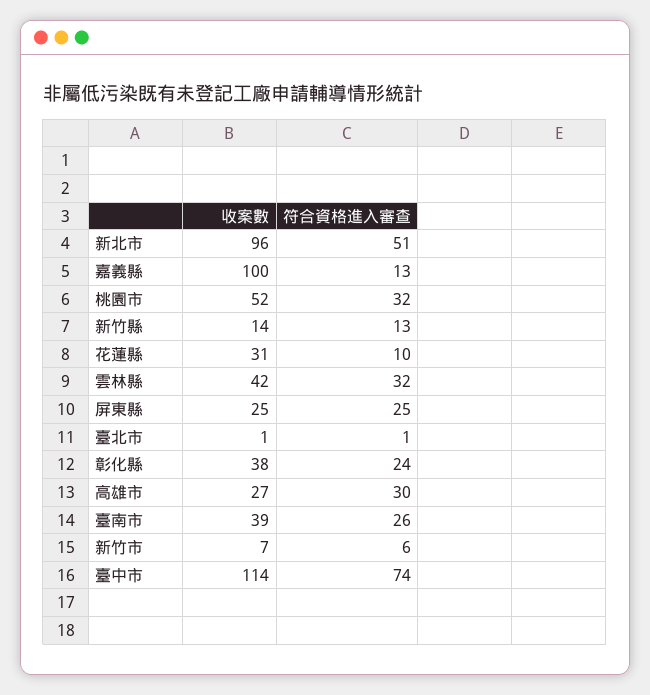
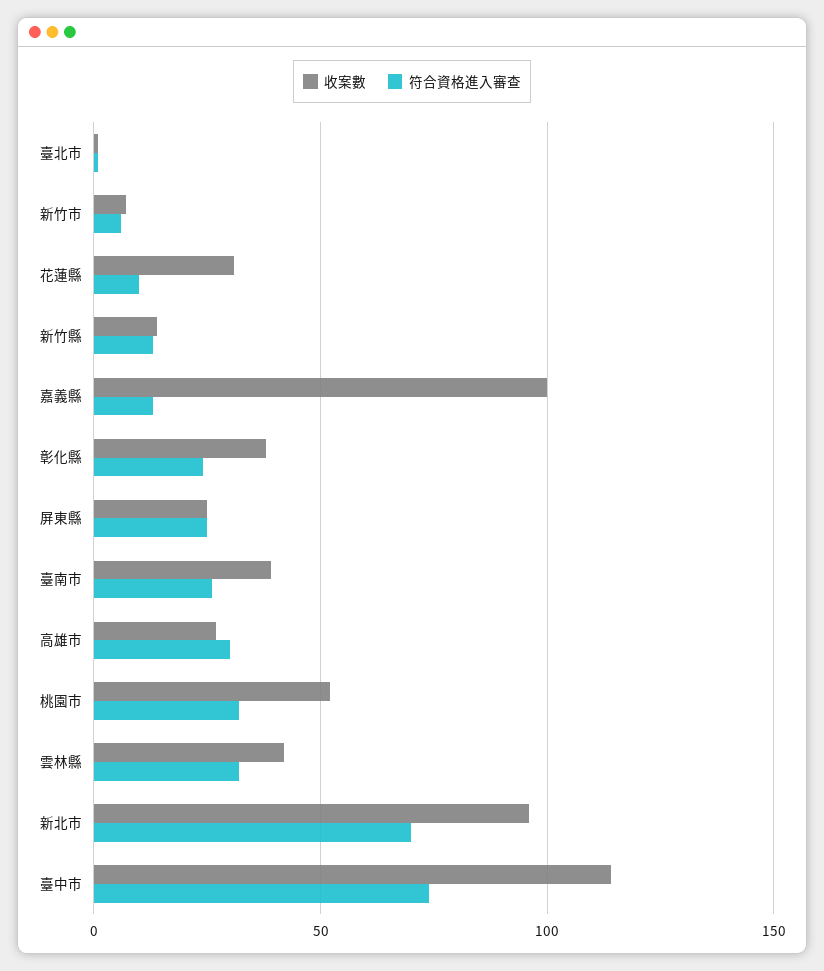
  {
    "收案數": {
      "新北市": 96,
      "嘉義縣": 100,
      "桃園市": 52,
      "新竹縣": 14,
      "花蓮縣": 31,
      "雲林縣": 42,
      "屏東縣": 25,
      "臺北市": 1,
      "彰化縣": 38,
      "高雄市": 27,
      "臺南市": 39,
      "新竹市": 7,
      "臺中市": 114
    },
    "符合資格進入審查": {
-     "新北市": 51,
+     "新北市": 70,
      "嘉義縣": 13,
      "桃園市": 32,
      "新竹縣": 13,
      "花蓮縣": 10,
      "雲林縣": 32,
      "屏東縣": 25,
      "臺北市": 1,
      "彰化縣": 24,
      "高雄市": 30,
      "臺南市": 26,
      "新竹市": 6,
      "臺中市": 74
    }
  }

